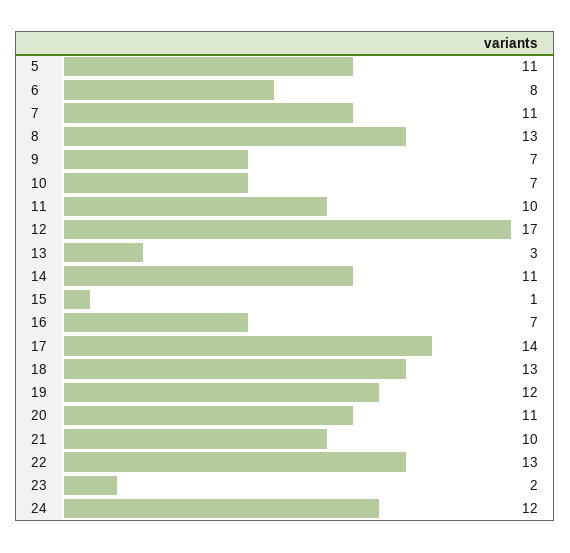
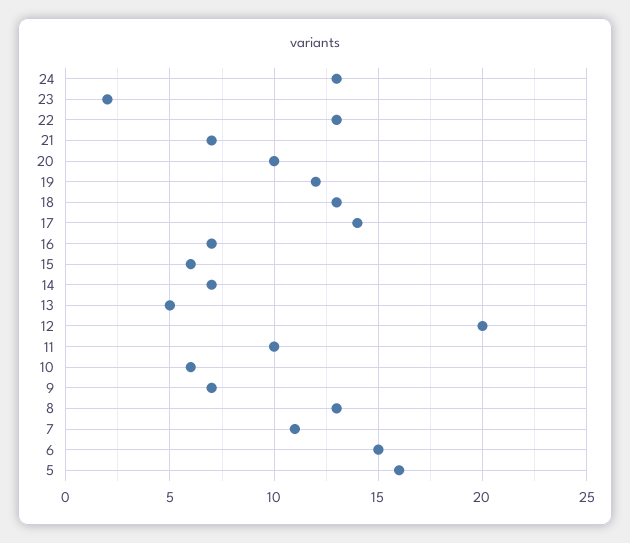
  {
-   "5": 11,
+   "5": 16,
-   "6": 8,
+   "6": 15,
    "7": 11,
    "8": 13,
    "9": 7,
-   "10": 7,
+   "10": 6,
    "11": 10,
-   "12": 17,
+   "12": 20,
-   "13": 3,
+   "13": 5,
-   "14": 11,
+   "14": 7,
-   "15": 1,
+   "15": 6,
    "16": 7,
    "17": 14,
    "18": 13,
    "19": 12,
-   "20": 11,
+   "20": 10,
-   "21": 10,
+   "21": 7,
    "22": 13,
    "23": 2,
-   "24": 12
+   "24": 13
  }

